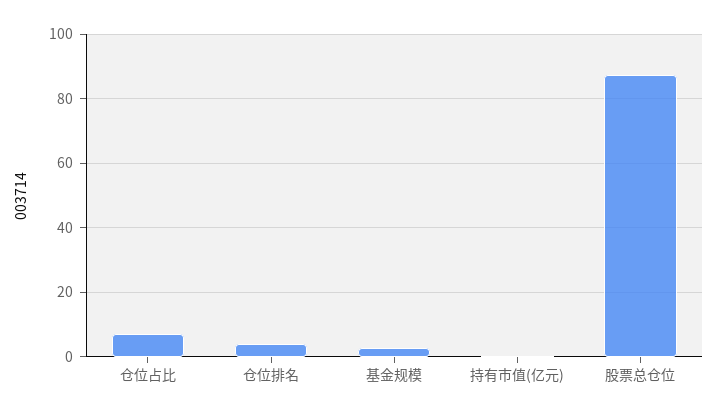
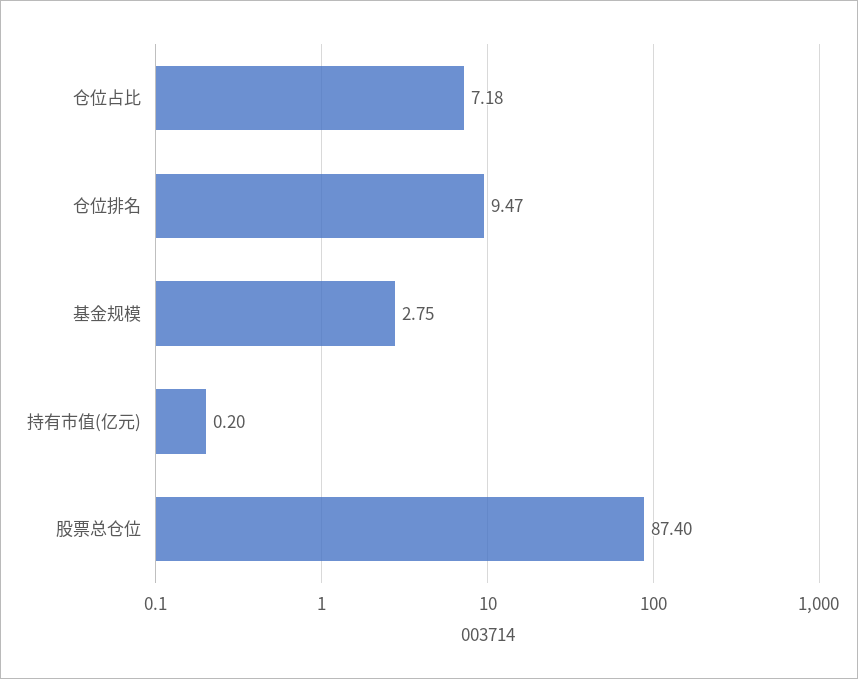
  {
    "仓位占比": 7.18,
-   "仓位排名": 4,
+   "仓位排名": 9.47,
    "基金规模": 2.75,
    "持有市值(亿元)": 0.2,
    "股票总仓位": 87.4
  }

